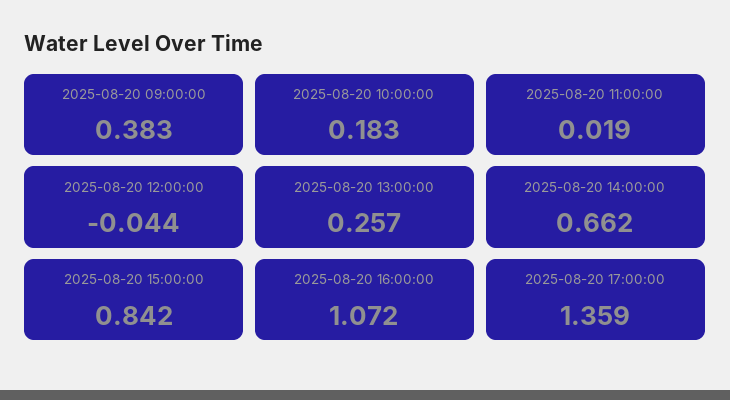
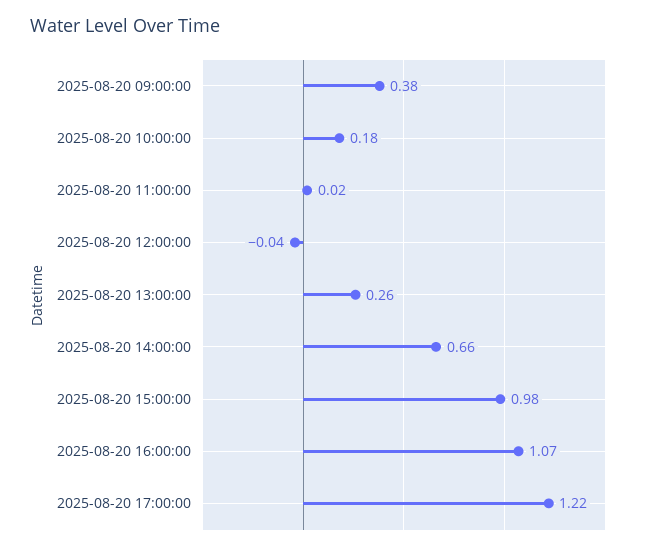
  {
    "2025-08-20 09:00:00": 0.383,
    "2025-08-20 10:00:00": 0.183,
    "2025-08-20 11:00:00": 0.019,
    "2025-08-20 12:00:00": -0.044,
    "2025-08-20 13:00:00": 0.257,
    "2025-08-20 14:00:00": 0.662,
-   "2025-08-20 15:00:00": 0.842,
+   "2025-08-20 15:00:00": 0.98,
    "2025-08-20 16:00:00": 1.072,
-   "2025-08-20 17:00:00": 1.359
+   "2025-08-20 17:00:00": 1.22
  }

